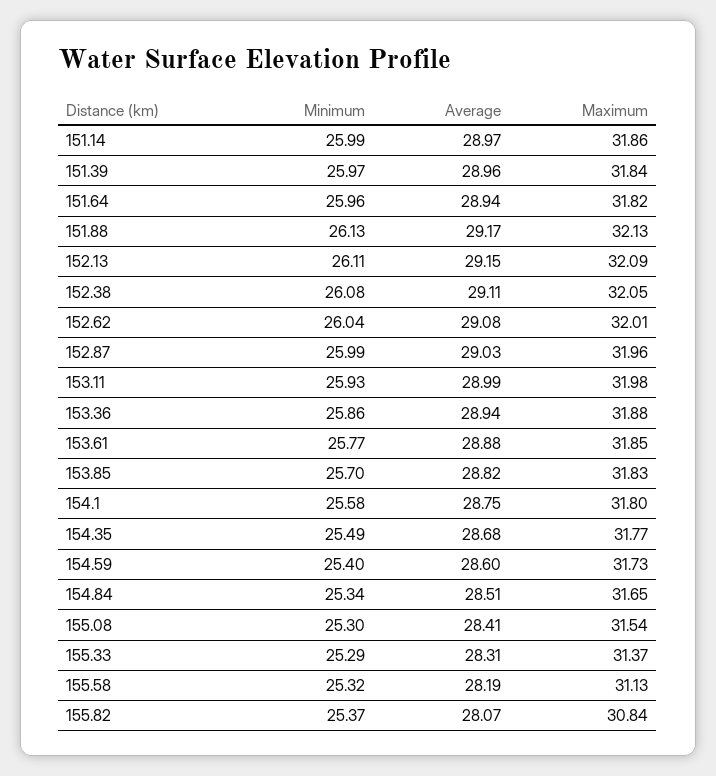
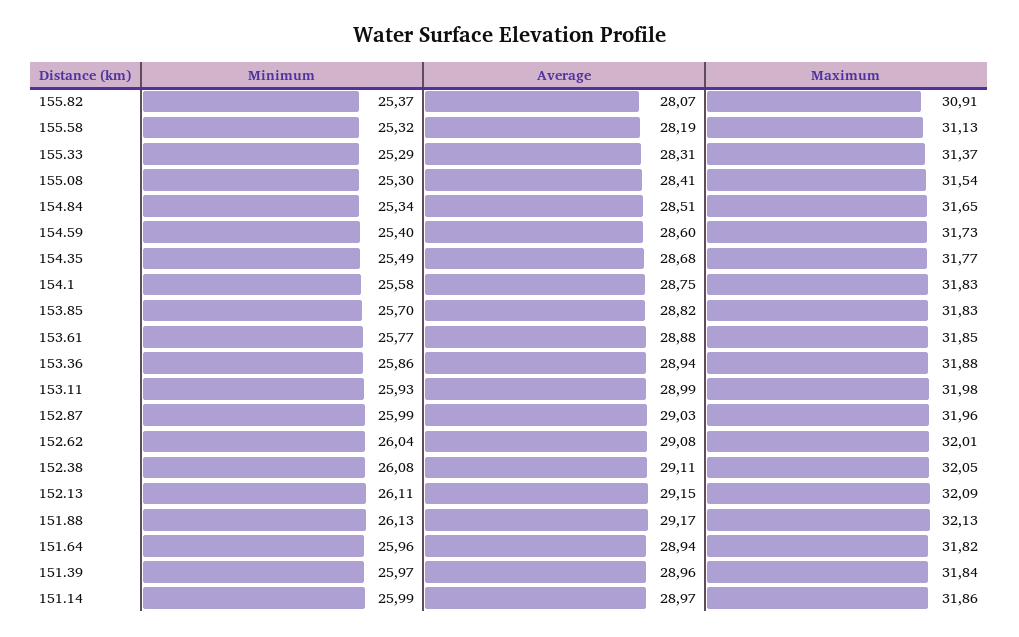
  {
    "Minimum": {
      "151.14": 25.99,
      "151.39": 25.97,
      "151.64": 25.96,
      "151.88": 26.13,
      "152.13": 26.11,
      "152.38": 26.08,
      "152.62": 26.04,
      "152.87": 25.99,
      "153.11": 25.93,
      "153.36": 25.86,
      "153.61": 25.77,
      "153.85": 25.7,
      "154.1": 25.58,
      "154.35": 25.49,
      "154.59": 25.4,
      "154.84": 25.34,
      "155.08": 25.3,
      "155.33": 25.29,
      "155.58": 25.32,
      "155.82": 25.37
    },
    "Average": {
      "151.14": 28.97,
      "151.39": 28.96,
      "151.64": 28.94,
      "151.88": 29.17,
      "152.13": 29.15,
      "152.38": 29.11,
      "152.62": 29.08,
      "152.87": 29.03,
      "153.11": 28.99,
      "153.36": 28.94,
      "153.61": 28.88,
      "153.85": 28.82,
      "154.1": 28.75,
      "154.35": 28.68,
      "154.59": 28.6,
      "154.84": 28.51,
      "155.08": 28.41,
      "155.33": 28.31,
      "155.58": 28.19,
      "155.82": 28.07
    },
    "Maximum": {
      "151.14": 31.86,
      "151.39": 31.84,
      "151.64": 31.82,
      "151.88": 32.13,
      "152.13": 32.09,
      "152.38": 32.05,
      "152.62": 32.01,
      "152.87": 31.96,
      "153.11": 31.98,
      "153.36": 31.88,
      "153.61": 31.85,
      "153.85": 31.83,
-     "154.1": 31.8,
+     "154.1": 31.83,
      "154.35": 31.77,
      "154.59": 31.73,
      "154.84": 31.65,
      "155.08": 31.54,
      "155.33": 31.37,
      "155.58": 31.13,
-     "155.82": 30.84
+     "155.82": 30.91
    }
  }

